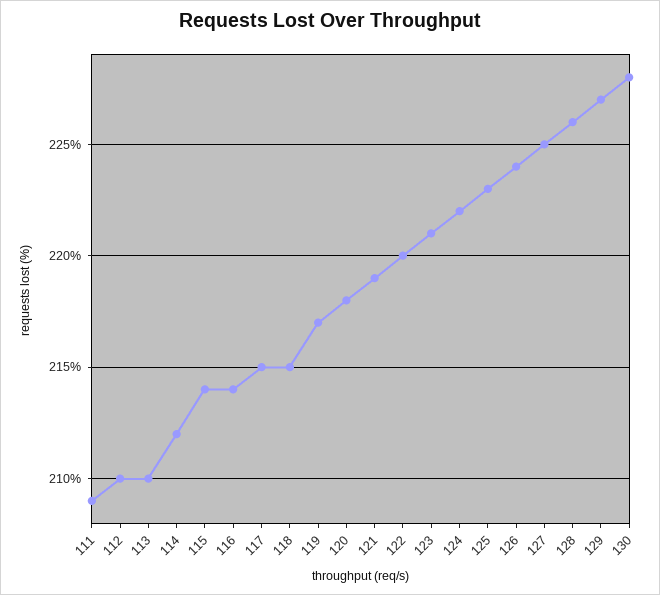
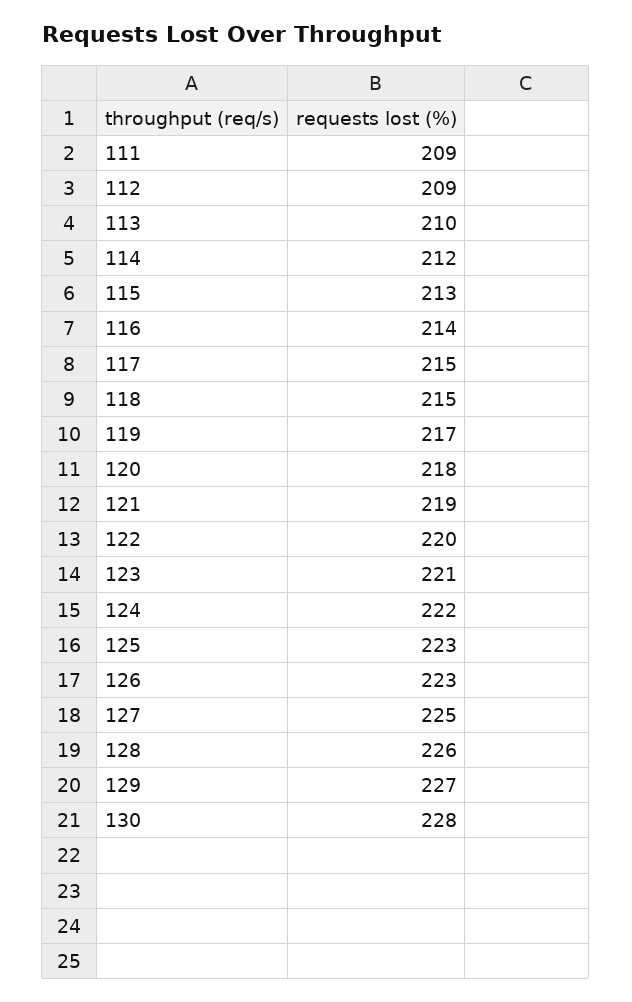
  {
    "111": 209,
-   "112": 210,
+   "112": 209,
    "113": 210,
    "114": 212,
-   "115": 214,
+   "115": 213,
    "116": 214,
    "117": 215,
    "118": 215,
    "119": 217,
    "120": 218,
    "121": 219,
    "122": 220,
    "123": 221,
    "124": 222,
    "125": 223,
-   "126": 224,
+   "126": 223,
    "127": 225,
    "128": 226,
    "129": 227,
    "130": 228
  }

